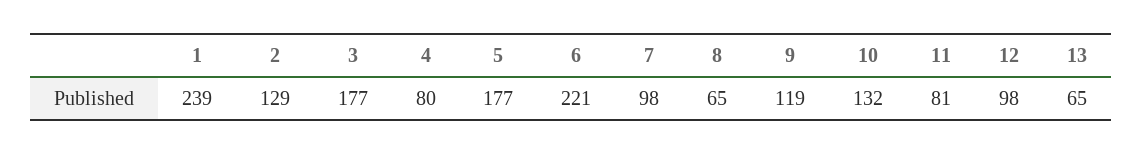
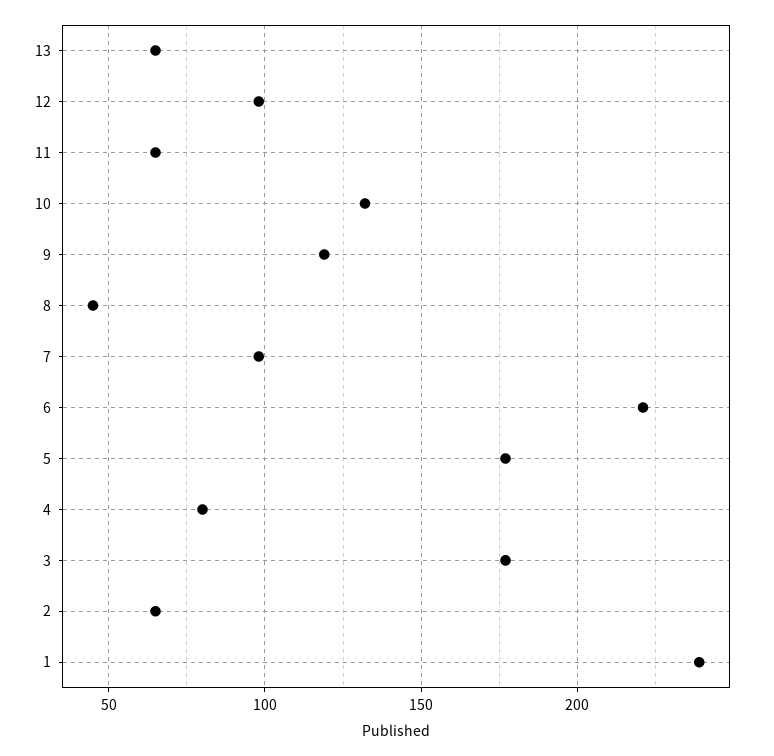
  {
    "1": 239,
-   "2": 129,
+   "2": 65,
    "3": 177,
    "4": 80,
    "5": 177,
    "6": 221,
    "7": 98,
-   "8": 65,
+   "8": 45,
    "9": 119,
    "10": 132,
-   "11": 81,
+   "11": 65,
    "12": 98,
    "13": 65
  }

